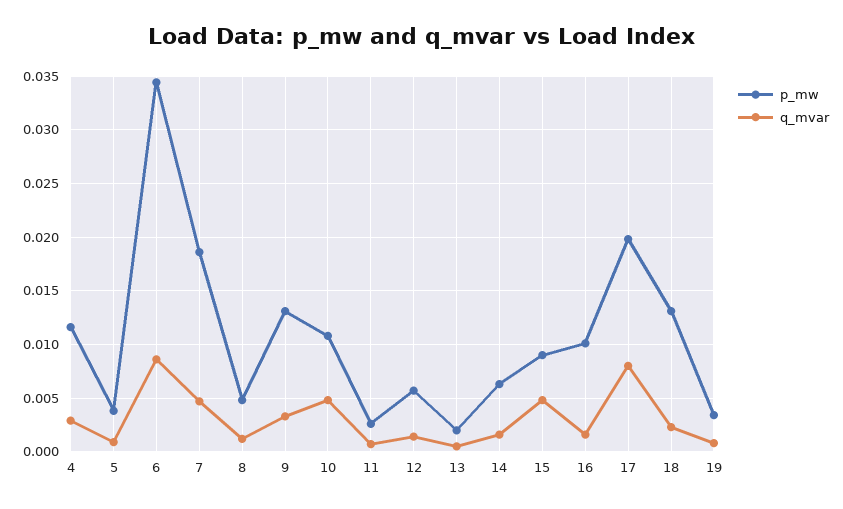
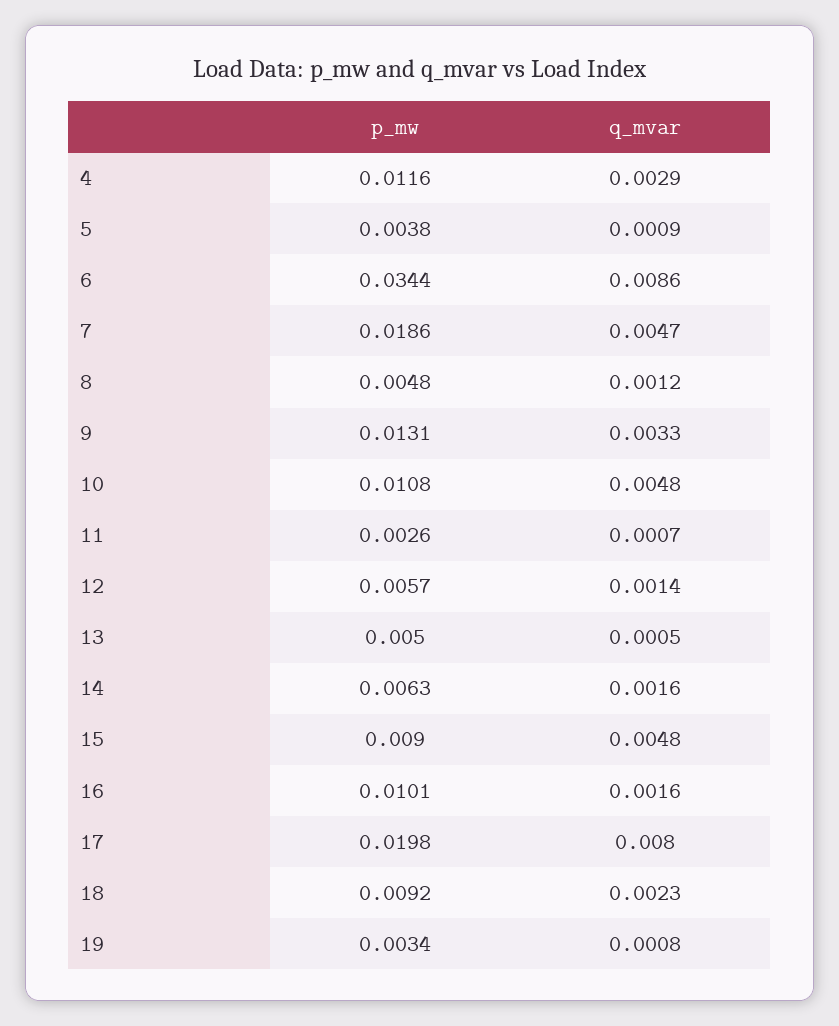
  {
    "p_mw": {
      "4": 0.0116,
      "5": 0.0038,
      "6": 0.0344,
      "7": 0.0186,
      "8": 0.0048,
      "9": 0.0131,
      "10": 0.0108,
      "11": 0.0026,
      "12": 0.0057,
-     "13": 0.002,
+     "13": 0.005,
      "14": 0.0063,
      "15": 0.009,
      "16": 0.0101,
      "17": 0.0198,
-     "18": 0.013,
+     "18": 0.0092,
      "19": 0.0034
    },
    "q_mvar": {
      "4": 0.0029,
      "5": 0.0009,
      "6": 0.0086,
      "7": 0.0047,
      "8": 0.0012,
      "9": 0.0033,
      "10": 0.0048,
      "11": 0.0007,
      "12": 0.0014,
      "13": 0.0005,
      "14": 0.0016,
      "15": 0.0048,
      "16": 0.0016,
      "17": 0.008,
      "18": 0.0023,
      "19": 0.0008
    }
  }

